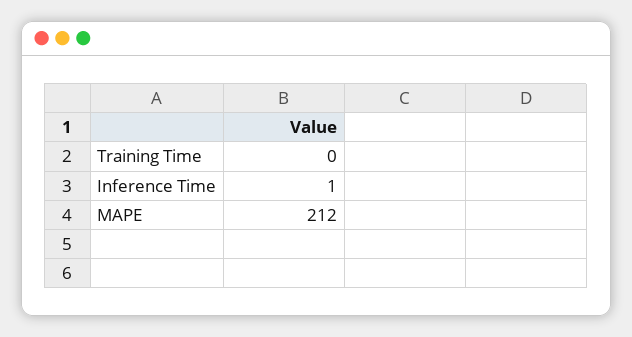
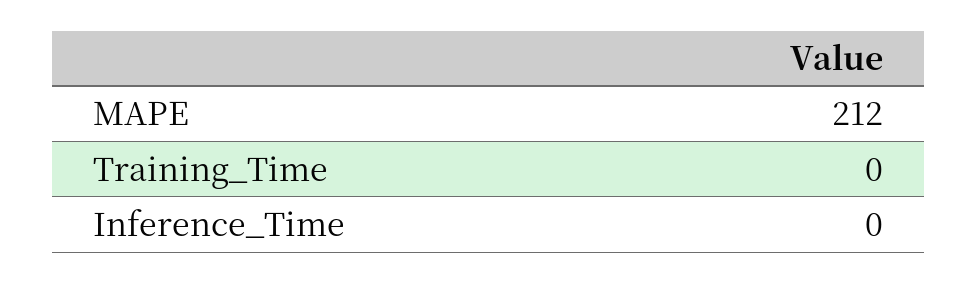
  {
    "Training Time": 0,
-   "Inference Time": 1,
+   "Inference Time": 0,
    "MAPE": 212
  }

